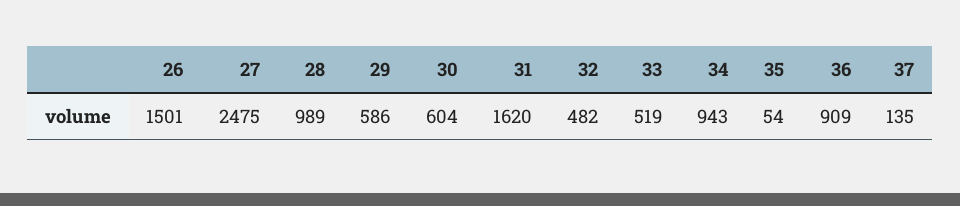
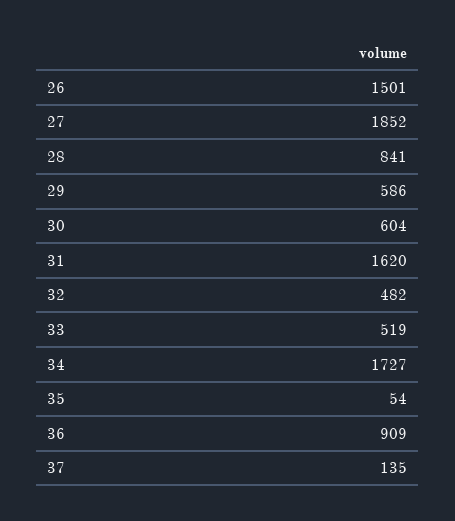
  {
    "26": 1501,
-   "27": 2475,
+   "27": 1852,
-   "28": 989,
+   "28": 841,
    "29": 586,
    "30": 604,
    "31": 1620,
    "32": 482,
    "33": 519,
-   "34": 943,
+   "34": 1727,
    "35": 54,
    "36": 909,
    "37": 135
  }

